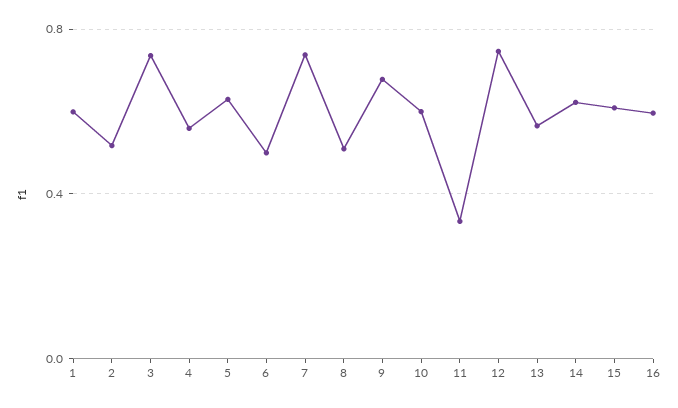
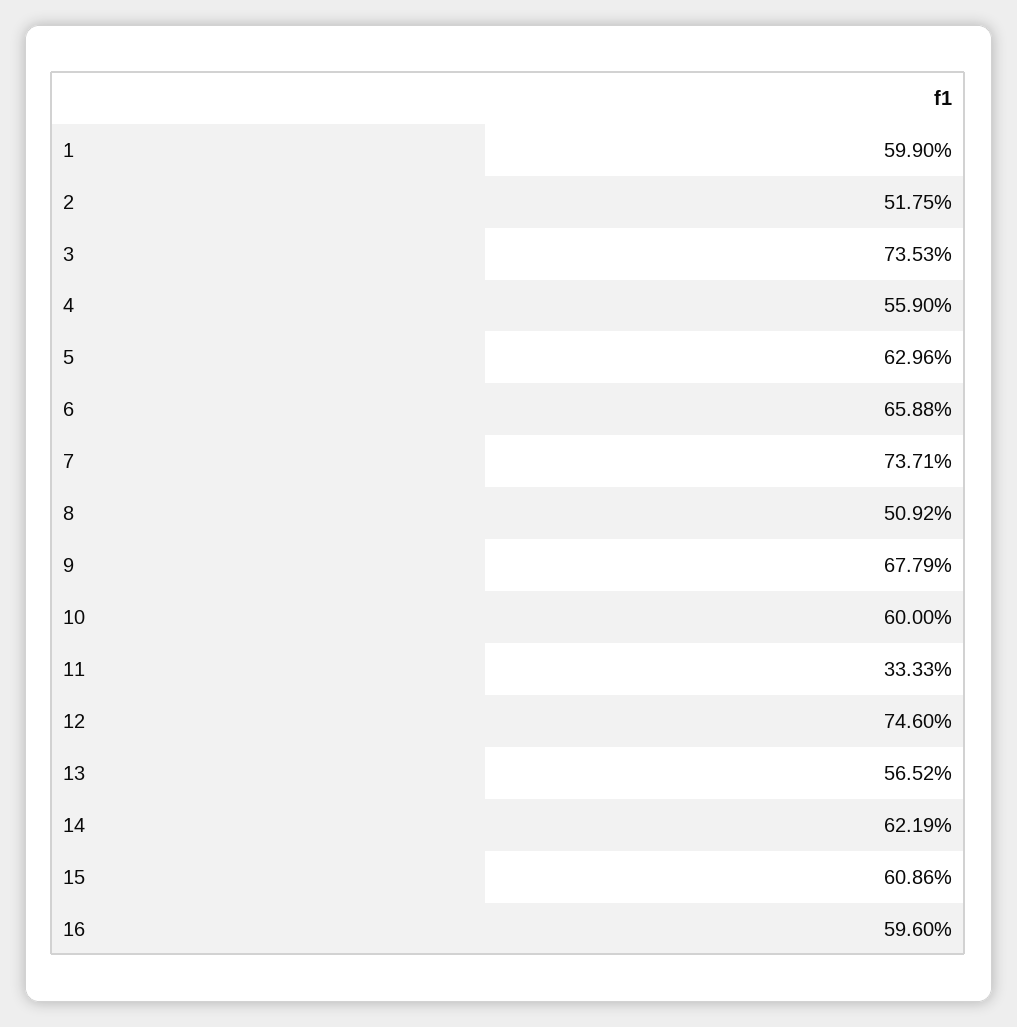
  {
    "1": 0.599,
    "2": 0.5175,
    "3": 0.7353,
    "4": 0.559,
    "5": 0.6296,
-   "6": 0.5,
+   "6": 0.6588,
    "7": 0.7371,
    "8": 0.5092,
    "9": 0.6779,
    "10": 0.6,
    "11": 0.3333,
    "12": 0.746,
    "13": 0.5652,
    "14": 0.6219,
    "15": 0.6086,
    "16": 0.596
  }

